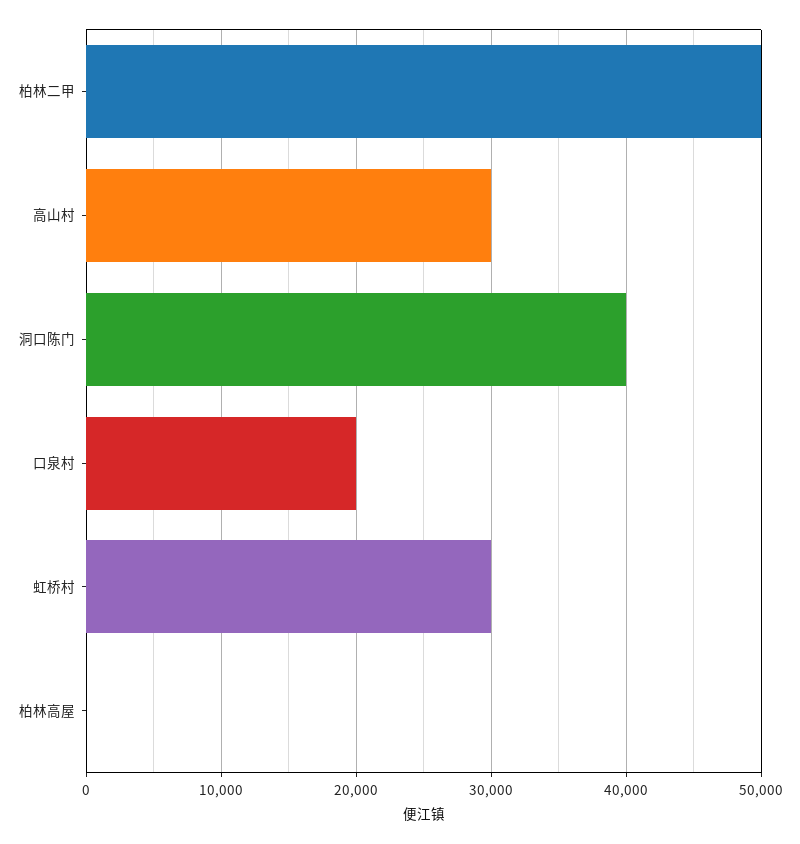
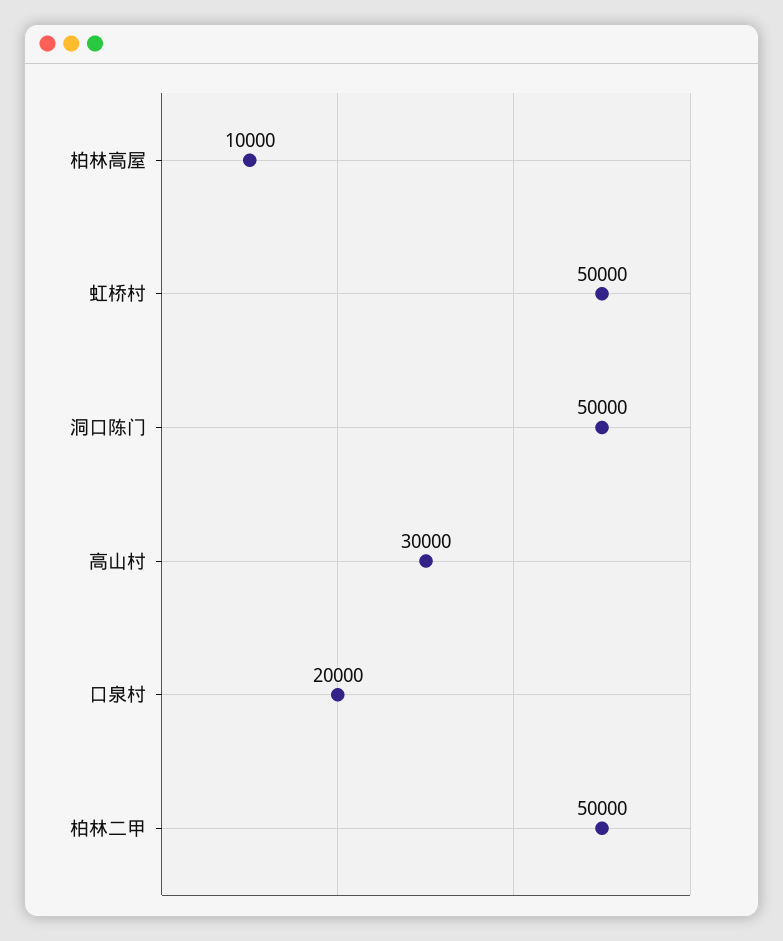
  {
    "柏林二甲": 50000,
    "高山村": 30000,
-   "洞口陈门": 40000,
+   "洞口陈门": 50000,
    "口泉村": 20000,
-   "虹桥村": 30000,
+   "虹桥村": 50000,
-   "柏林高屋": 0
+   "柏林高屋": 10000
  }

